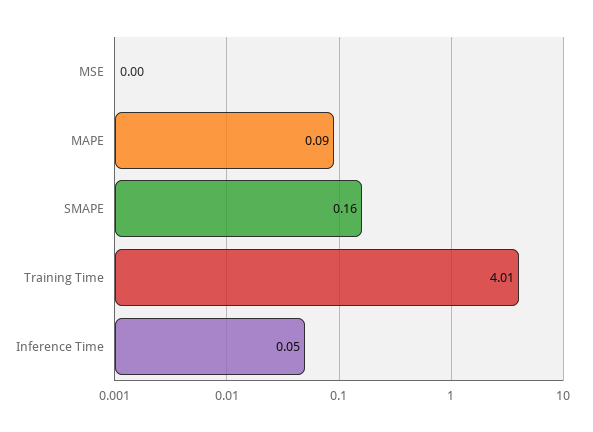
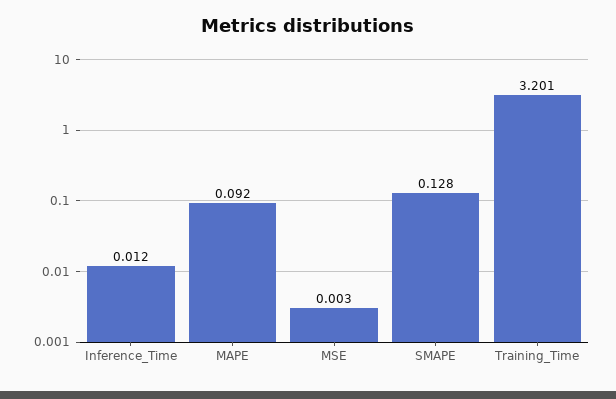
  {
    "MSE": 0.003,
    "MAPE": 0.092,
-   "SMAPE": 0.16,
+   "SMAPE": 0.128,
-   "Training Time": 4.01,
+   "Training Time": 3.201,
-   "Inference Time": 0.05
+   "Inference Time": 0.012
  }

